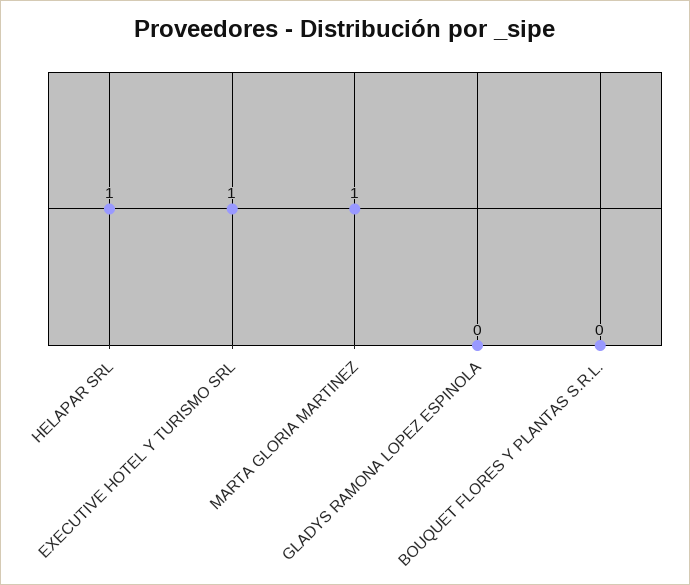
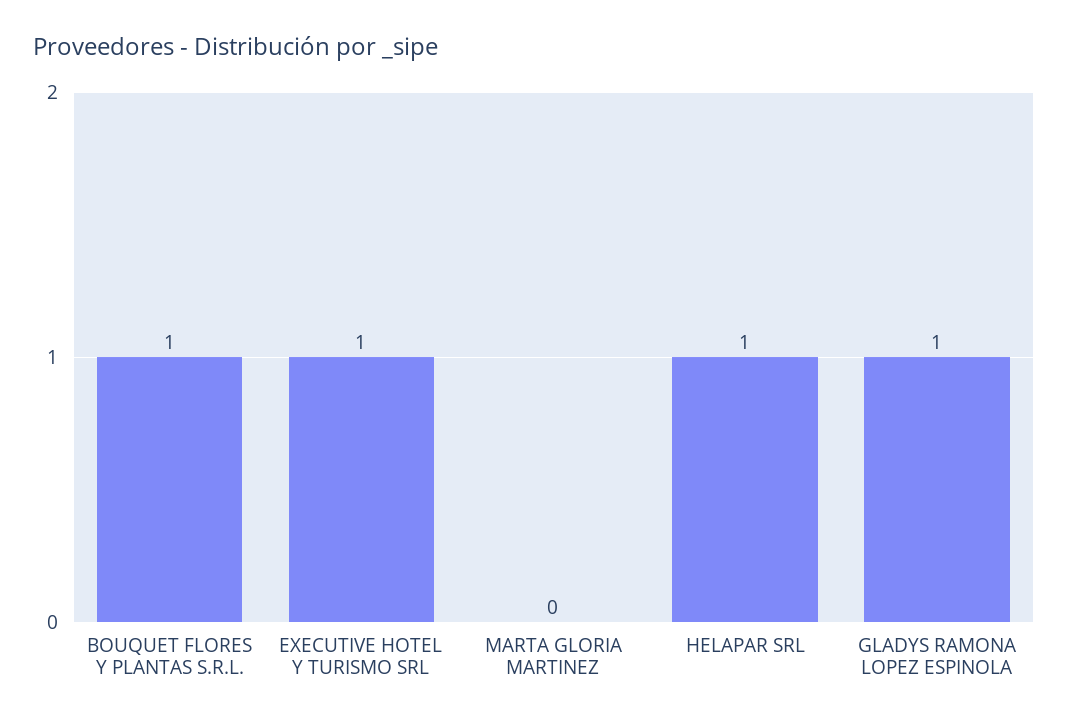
  {
    "HELAPAR SRL": 1,
    "EXECUTIVE HOTEL Y TURISMO SRL": 1,
-   "MARTA GLORIA MARTINEZ": 1,
+   "MARTA GLORIA MARTINEZ": 0,
-   "GLADYS RAMONA LOPEZ ESPINOLA": 0,
+   "GLADYS RAMONA LOPEZ ESPINOLA": 1,
-   "BOUQUET FLORES Y PLANTAS S.R.L.": 0
+   "BOUQUET FLORES Y PLANTAS S.R.L.": 1
  }

